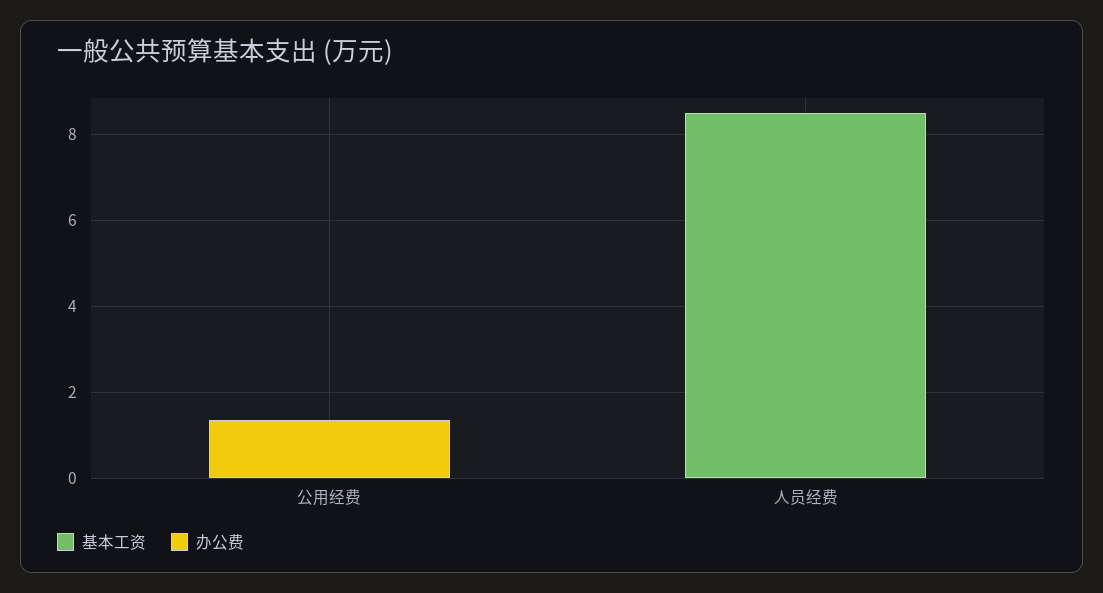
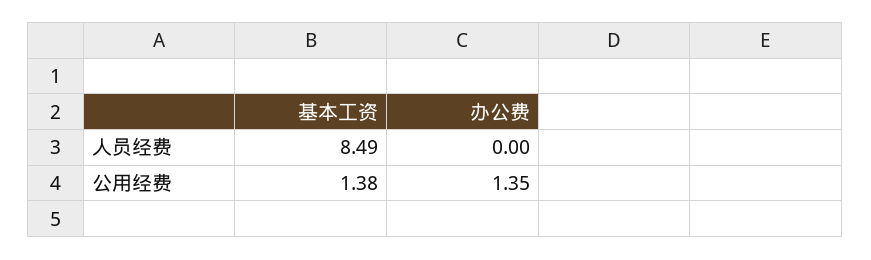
  {
    "基本工资": {
-     "公用经费": 0,
+     "公用经费": 1.38,
      "人员经费": 8.49
    },
    "办公费": {
      "公用经费": 1.35,
      "人员经费": 0
    }
  }

